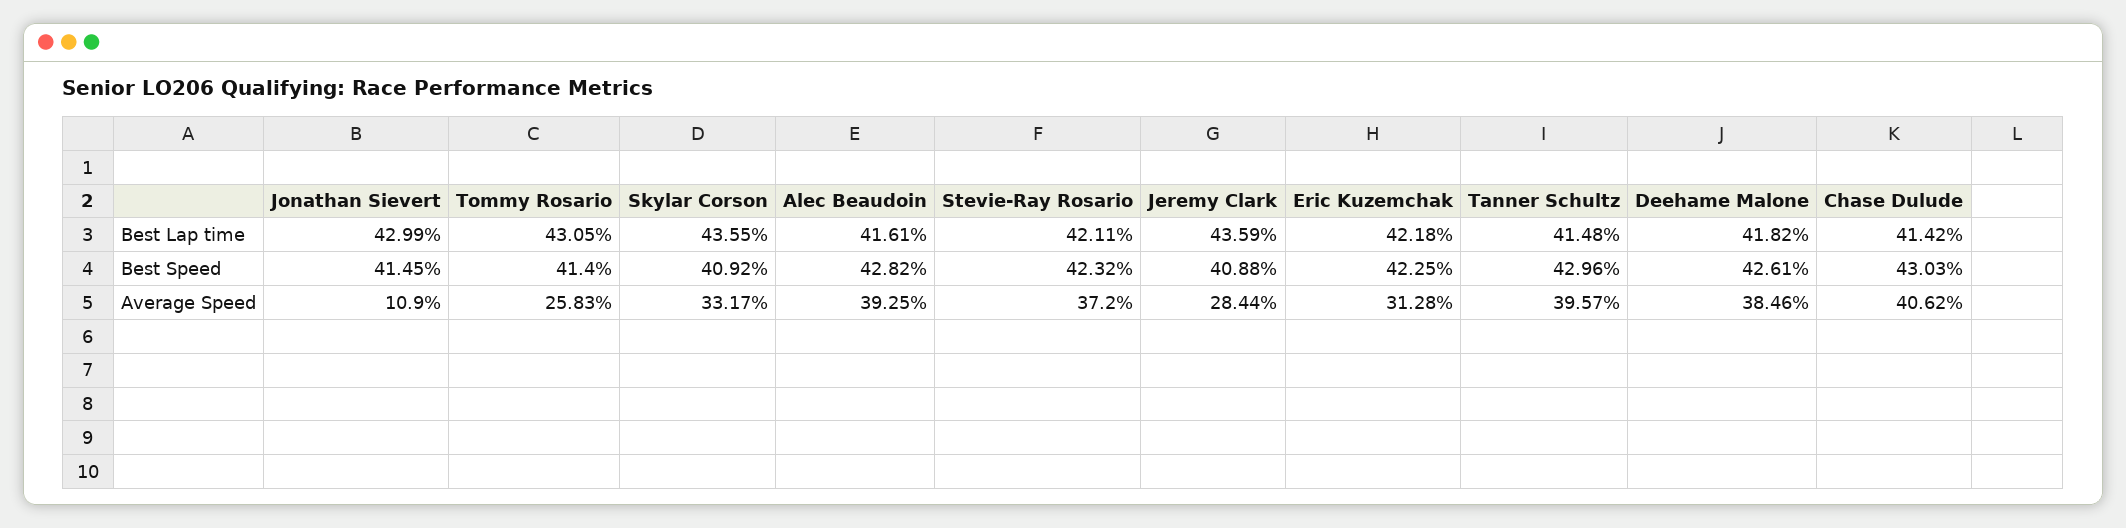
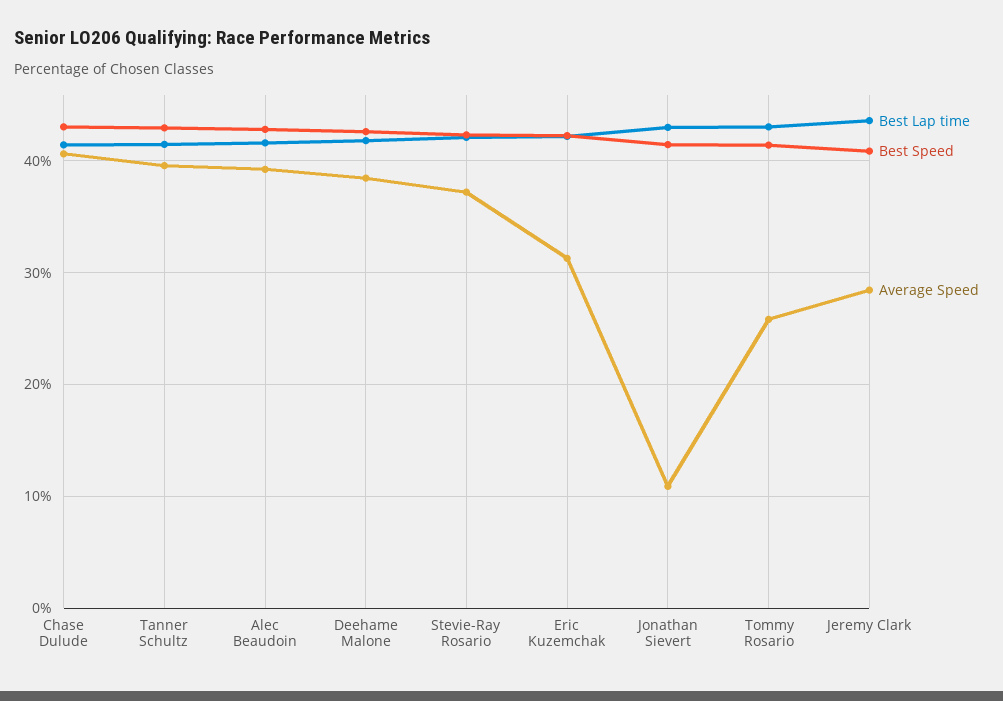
  {
    "Best Lap time": {
      "Jonathan Sievert": 42.99,
      "Tommy Rosario": 43.05,
-     "Skylar Corson": 43.55,
      "Alec Beaudoin": 41.61,
      "Stevie-Ray Rosario": 42.11,
      "Jeremy Clark": 43.59,
      "Eric Kuzemchak": 42.18,
      "Tanner Schultz": 41.48,
      "Deehame Malone": 41.82,
      "Chase Dulude": 41.42
    },
    "Best Speed": {
      "Jonathan Sievert": 41.45,
      "Tommy Rosario": 41.4,
-     "Skylar Corson": 40.92,
      "Alec Beaudoin": 42.82,
      "Stevie-Ray Rosario": 42.32,
      "Jeremy Clark": 40.88,
      "Eric Kuzemchak": 42.25,
      "Tanner Schultz": 42.96,
      "Deehame Malone": 42.61,
      "Chase Dulude": 43.03
    },
    "Average Speed": {
      "Jonathan Sievert": 10.9,
      "Tommy Rosario": 25.83,
-     "Skylar Corson": 33.17,
      "Alec Beaudoin": 39.25,
      "Stevie-Ray Rosario": 37.2,
      "Jeremy Clark": 28.44,
      "Eric Kuzemchak": 31.28,
      "Tanner Schultz": 39.57,
      "Deehame Malone": 38.46,
      "Chase Dulude": 40.62
    }
  }

